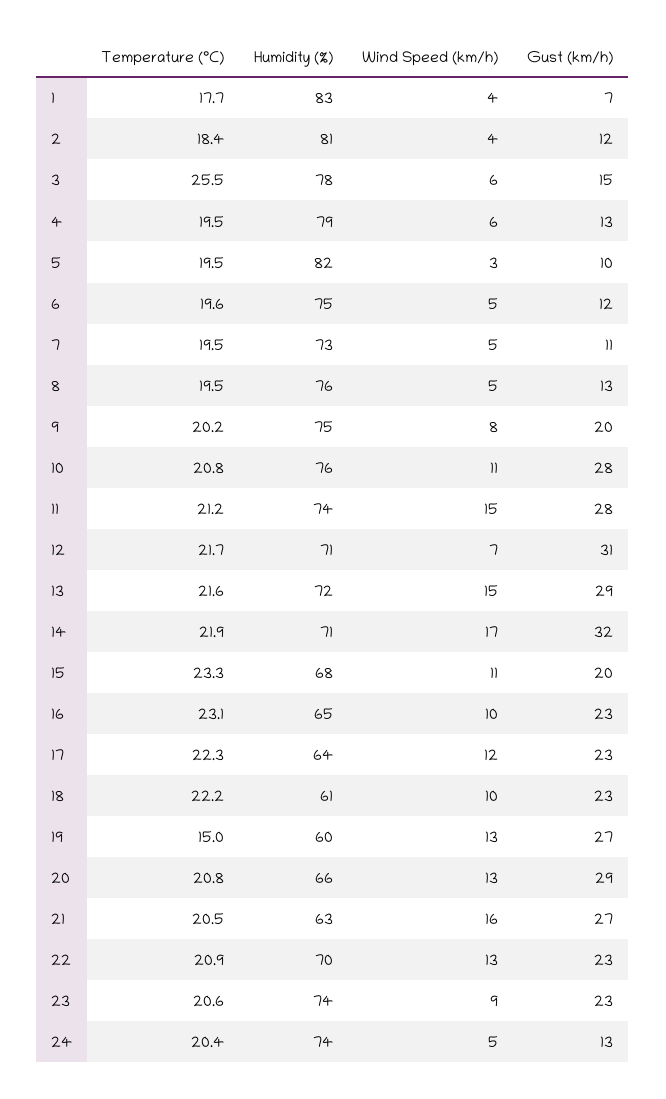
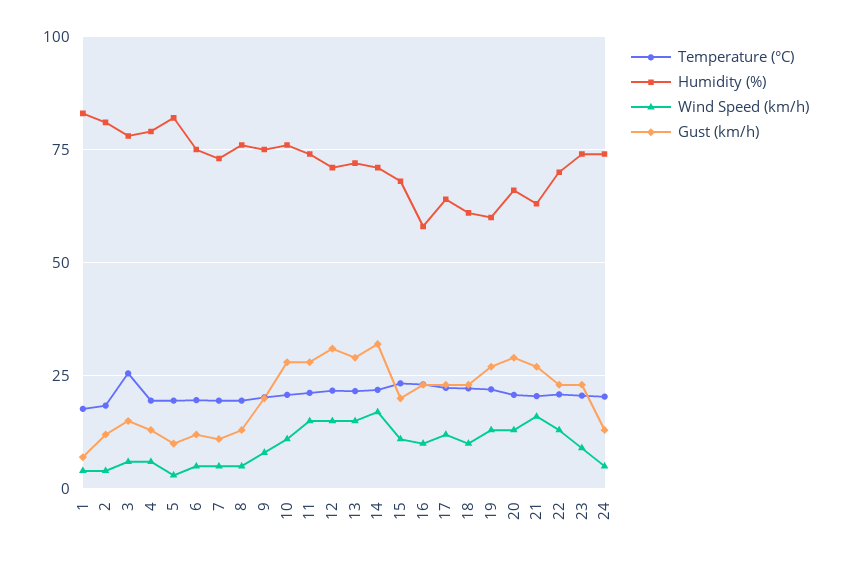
  {
    "Temperature (°C)": {
      "1": 17.7,
      "2": 18.4,
      "3": 25.5,
      "4": 19.5,
      "5": 19.5,
      "6": 19.6,
      "7": 19.5,
      "8": 19.5,
      "9": 20.2,
      "10": 20.8,
      "11": 21.2,
      "12": 21.7,
      "13": 21.6,
      "14": 21.9,
      "15": 23.3,
      "16": 23.1,
      "17": 22.3,
      "18": 22.2,
-     "19": 15,
+     "19": 22.5,
      "20": 20.8,
      "21": 20.5,
      "22": 20.9,
      "23": 20.6,
      "24": 20.4
    },
    "Humidity (%)": {
      "1": 83,
      "2": 81,
      "3": 78,
      "4": 79,
      "5": 82,
      "6": 75,
      "7": 73,
      "8": 76,
      "9": 75,
      "10": 76,
      "11": 74,
      "12": 71,
      "13": 72,
      "14": 71,
      "15": 68,
-     "16": 65,
+     "16": 57.5,
      "17": 64,
      "18": 61,
      "19": 60,
      "20": 66,
      "21": 63,
      "22": 70,
      "23": 74,
      "24": 74
    },
    "Wind Speed (km/h)": {
      "1": 4,
      "2": 4,
      "3": 6,
      "4": 6,
      "5": 3,
      "6": 5,
      "7": 5,
      "8": 5,
      "9": 8,
      "10": 11,
      "11": 15,
-     "12": 7,
+     "12": 15,
      "13": 15,
      "14": 17,
      "15": 11,
      "16": 10,
      "17": 12,
      "18": 10,
      "19": 13,
      "20": 13,
      "21": 16,
      "22": 13,
      "23": 9,
      "24": 5
    },
    "Gust (km/h)": {
      "1": 7,
      "2": 12,
      "3": 15,
      "4": 13,
      "5": 10,
      "6": 12,
      "7": 11,
      "8": 13,
      "9": 20,
      "10": 28,
      "11": 28,
      "12": 31,
      "13": 29,
      "14": 32,
      "15": 20,
      "16": 23,
      "17": 23,
      "18": 23,
      "19": 27,
      "20": 29,
      "21": 27,
      "22": 23,
      "23": 23,
      "24": 13
    }
  }

